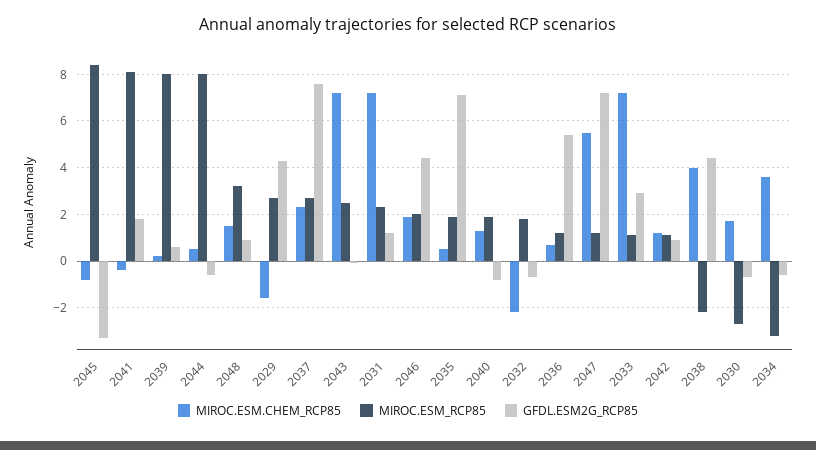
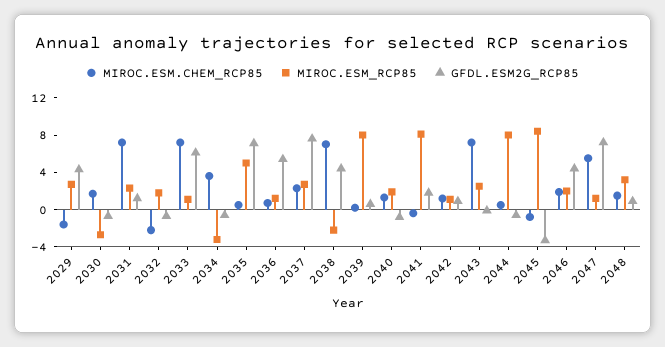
  {
    "MIROC.ESM.CHEM_RCP85": {
      "2045": -1,
      "2041": -0.5,
      "2039": 0,
      "2044": 0.5,
      "2048": 1.5,
      "2029": -1.5,
      "2037": 2.5,
      "2043": 7,
      "2031": 7,
      "2046": 2,
      "2035": 0.5,
      "2040": 1.5,
      "2032": -2,
      "2036": 0.5,
      "2047": 5.5,
      "2033": 7,
      "2042": 1,
-     "2038": 4,
+     "2038": 7,
      "2030": 1.5,
      "2034": 3.5
    },
    "MIROC.ESM_RCP85": {
      "2045": 8.5,
      "2041": 8,
      "2039": 8,
      "2044": 8,
      "2048": 3,
      "2029": 2.5,
      "2037": 2.5,
      "2043": 2.5,
      "2031": 2.5,
      "2046": 2,
-     "2035": 2,
+     "2035": 5,
      "2040": 2,
      "2032": 2,
      "2036": 1,
      "2047": 1,
      "2033": 1,
      "2042": 1,
      "2038": -2,
      "2030": -2.5,
      "2034": -3
    },
    "GFDL.ESM2G_RCP85": {
      "2045": -3.5,
      "2041": 2,
      "2039": 0.5,
      "2044": -0.5,
      "2048": 1,
      "2029": 4.5,
      "2037": 7.5,
      "2043": 0,
      "2031": 1,
      "2046": 4.5,
      "2035": 7,
      "2040": -1,
      "2032": -0.5,
      "2036": 5.5,
      "2047": 7,
-     "2033": 3,
+     "2033": 6,
      "2042": 1,
      "2038": 4.5,
      "2030": -0.5,
      "2034": -0.5
    }
  }

